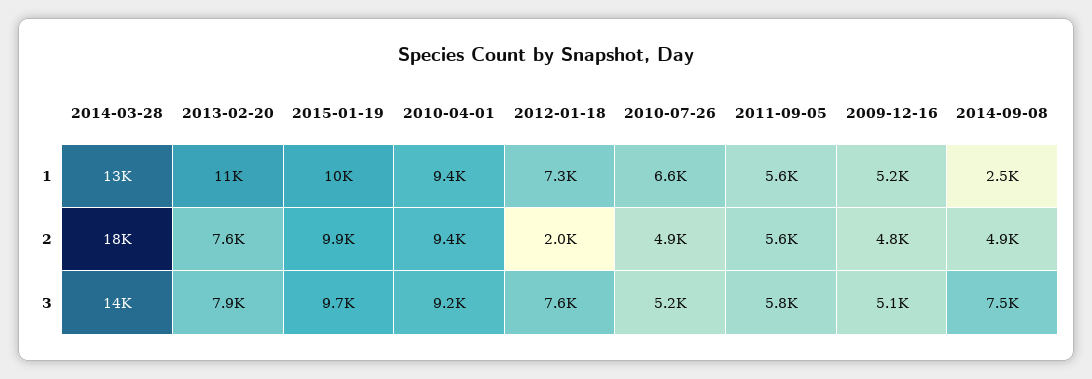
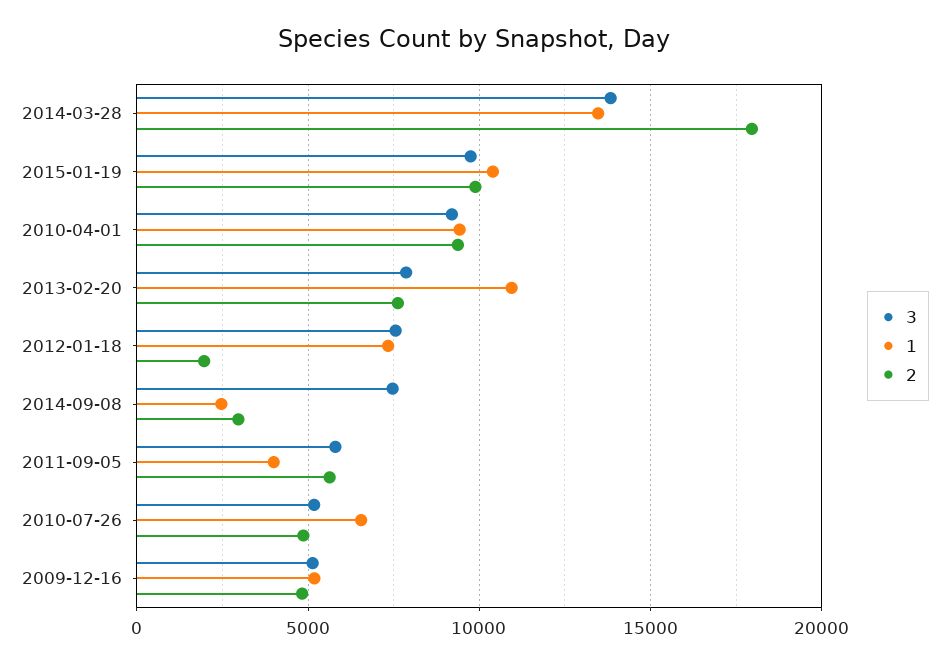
  {
    "1": {
      "2014-03-28": 13000,
      "2013-02-20": 11000,
      "2015-01-19": 10000,
      "2010-04-01": 9400,
      "2012-01-18": 7300,
      "2010-07-26": 6600,
-     "2011-09-05": 5600,
+     "2011-09-05": 4000,
      "2009-12-16": 5200,
      "2014-09-08": 2500
    },
    "2": {
      "2014-03-28": 18000,
      "2013-02-20": 7600,
      "2015-01-19": 9900,
      "2010-04-01": 9400,
      "2012-01-18": 2000,
      "2010-07-26": 4900,
      "2011-09-05": 5600,
      "2009-12-16": 4800,
-     "2014-09-08": 4900
+     "2014-09-08": 3000
    },
    "3": {
      "2014-03-28": 14000,
      "2013-02-20": 7900,
      "2015-01-19": 9700,
      "2010-04-01": 9200,
      "2012-01-18": 7600,
      "2010-07-26": 5200,
      "2011-09-05": 5800,
      "2009-12-16": 5100,
      "2014-09-08": 7500
    }
  }

